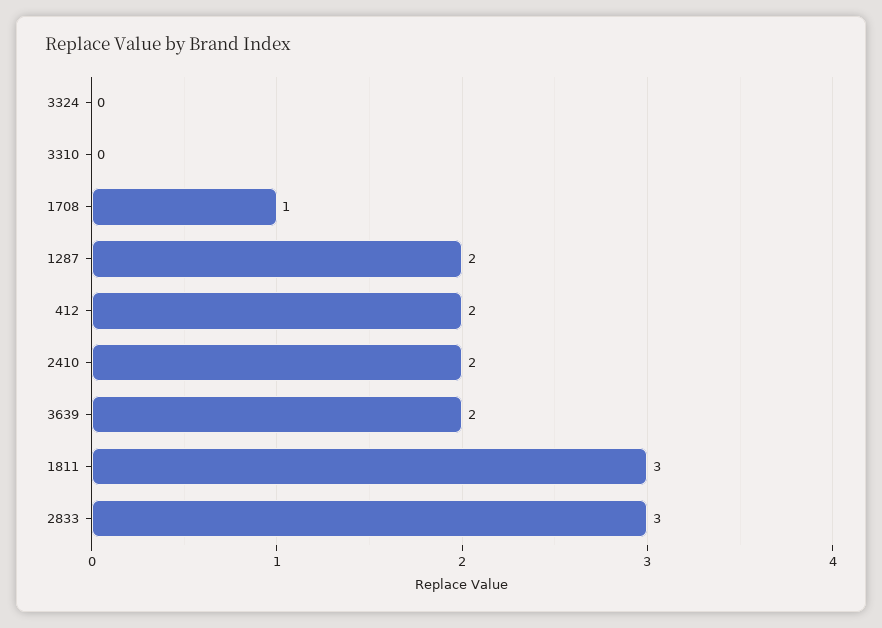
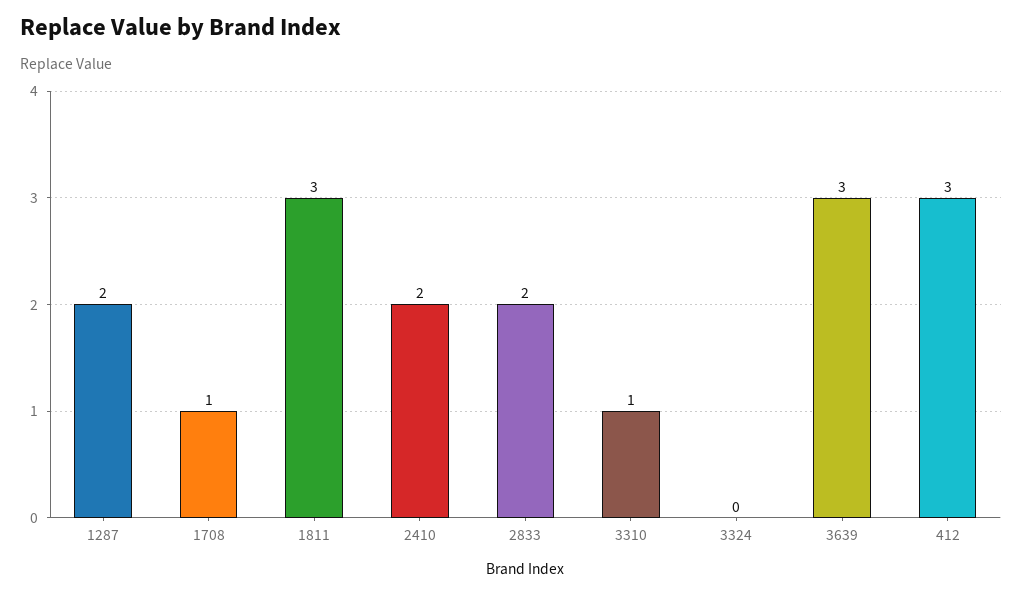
  {
    "3324": 0,
-   "3310": 0,
+   "3310": 1,
    "1708": 1,
    "1287": 2,
-   "412": 2,
+   "412": 3,
    "2410": 2,
-   "3639": 2,
+   "3639": 3,
    "1811": 3,
-   "2833": 3
+   "2833": 2
  }

